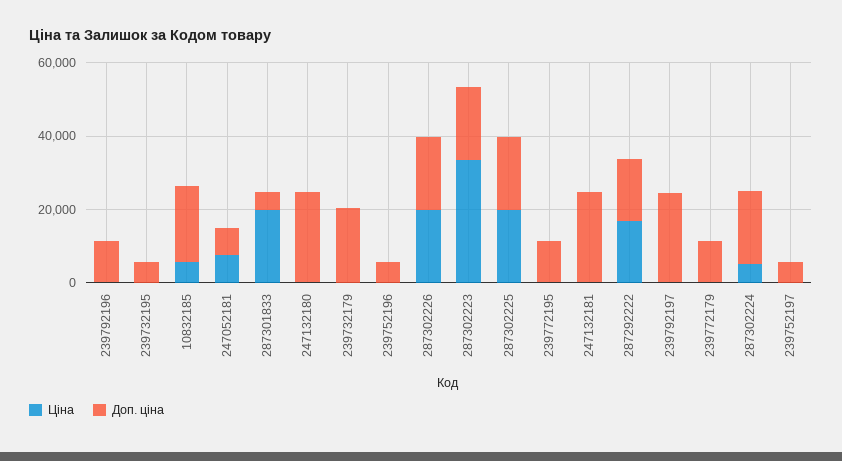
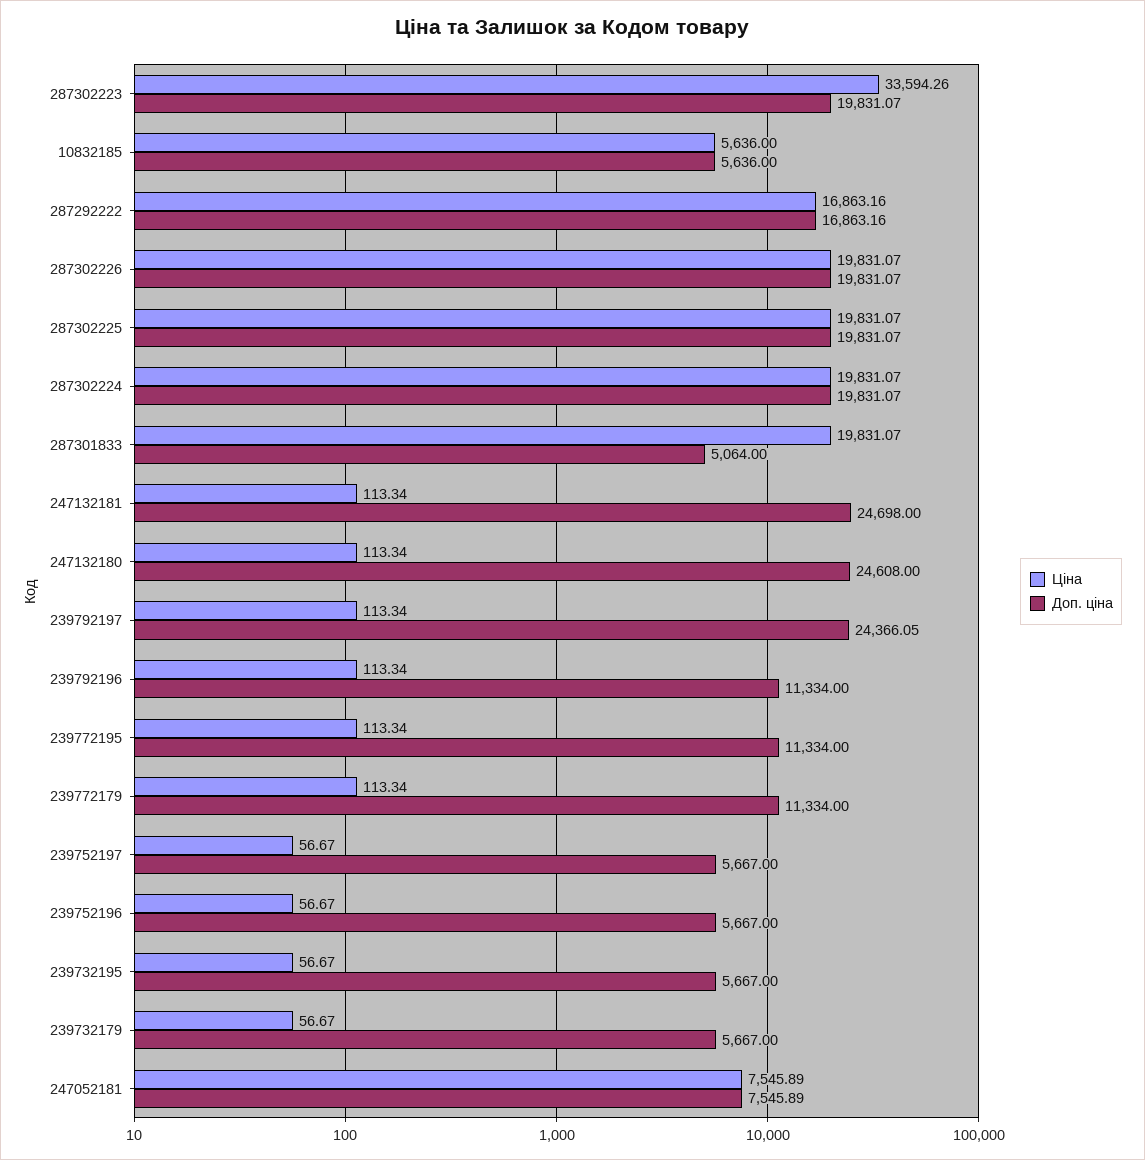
  {
    "Ціна": {
      "239792196": 113.34,
      "239732195": 56.67,
      "10832185": 5636,
      "247052181": 7545.89,
      "287301833": 19831.07,
      "247132180": 113.34,
      "239732179": 56.67,
      "239752196": 56.67,
      "287302226": 19831.07,
      "287302223": 33594.26,
      "287302225": 19831.07,
      "239772195": 113.34,
      "247132181": 113.34,
      "287292222": 16863.16,
      "239792197": 113.34,
      "239772179": 113.34,
-     "287302224": 5000,
+     "287302224": 19831.07,
      "239752197": 56.67
    },
    "Доп. ціна": {
      "239792196": 11334,
      "239732195": 5667,
-     "10832185": 20000,
+     "10832185": 5636,
      "247052181": 7545.89,
      "287301833": 5064,
      "247132180": 24608,
-     "239732179": 20000,
+     "239732179": 5667,
      "239752196": 5667,
      "287302226": 19831.07,
      "287302223": 19831.07,
      "287302225": 19831.07,
      "239772195": 11334,
      "247132181": 24698,
      "287292222": 16863.16,
      "239792197": 24366.05,
      "239772179": 11334,
      "287302224": 19831.07,
      "239752197": 5667
    }
  }

